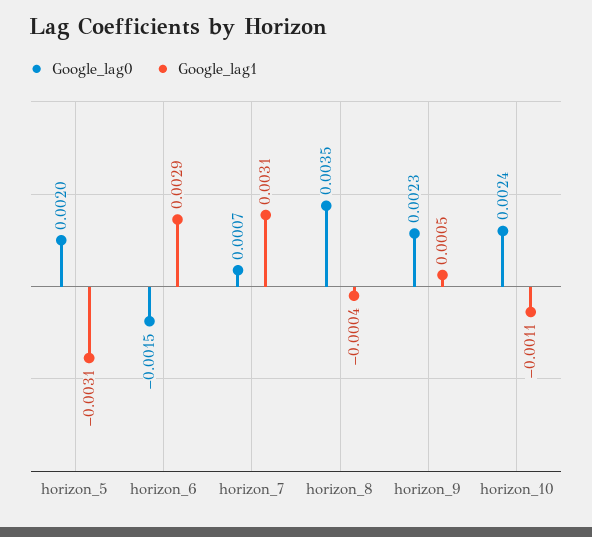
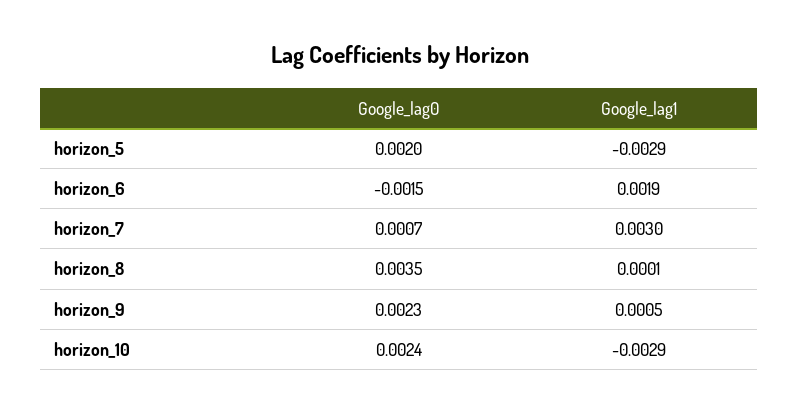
  {
    "Google_lag0": {
      "horizon_5": 0.002,
      "horizon_6": -0.0015,
      "horizon_7": 0.0007,
      "horizon_8": 0.0035,
      "horizon_9": 0.0023,
      "horizon_10": 0.0024
    },
    "Google_lag1": {
-     "horizon_5": -0.0031,
+     "horizon_5": -0.0029,
-     "horizon_6": 0.0029,
+     "horizon_6": 0.0019,
-     "horizon_7": 0.0031,
+     "horizon_7": 0.003,
-     "horizon_8": -0.0004,
+     "horizon_8": 0.0001,
      "horizon_9": 0.0005,
-     "horizon_10": -0.0011
+     "horizon_10": -0.0029
    }
  }

